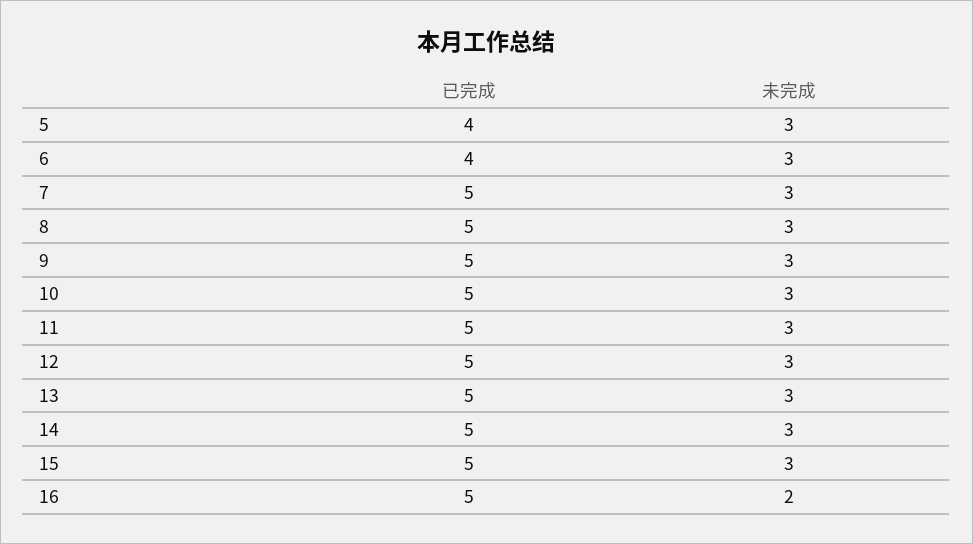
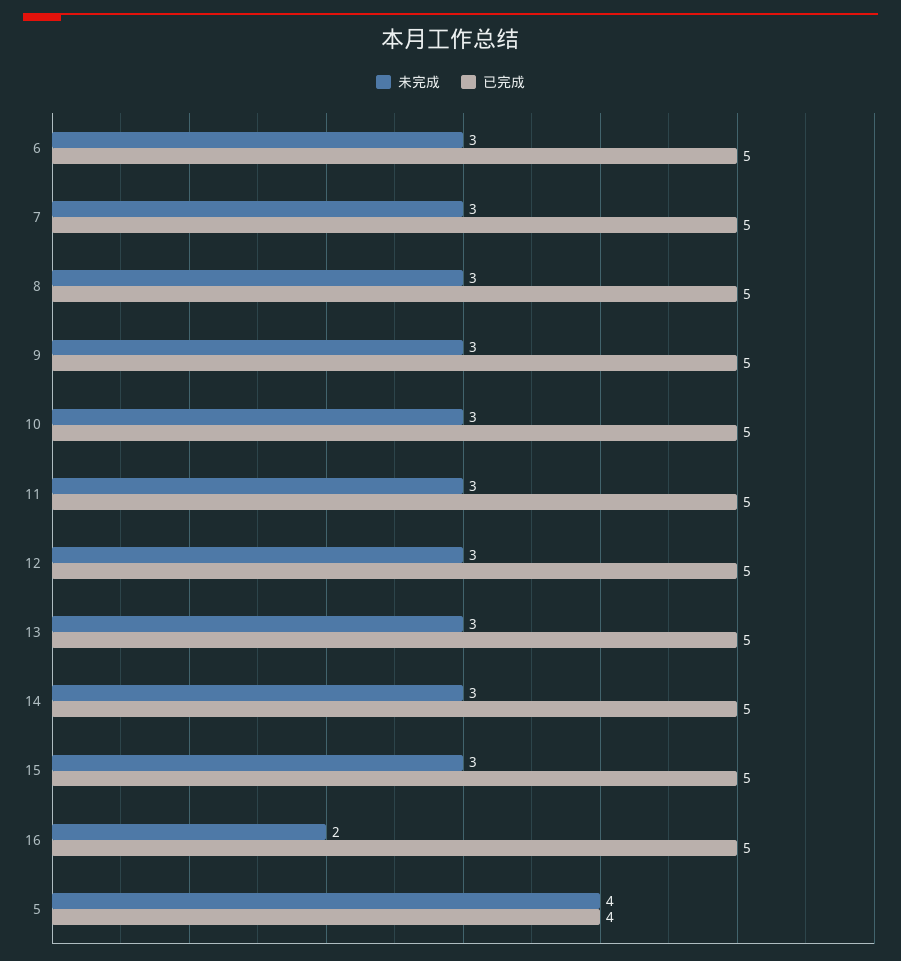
  {
    "已完成": {
      "5": 4,
-     "6": 4,
+     "6": 5,
      "7": 5,
      "8": 5,
      "9": 5,
      "10": 5,
      "11": 5,
      "12": 5,
      "13": 5,
      "14": 5,
      "15": 5,
      "16": 5
    },
    "未完成": {
-     "5": 3,
+     "5": 4,
      "6": 3,
      "7": 3,
      "8": 3,
      "9": 3,
      "10": 3,
      "11": 3,
      "12": 3,
      "13": 3,
      "14": 3,
      "15": 3,
      "16": 2
    }
  }

